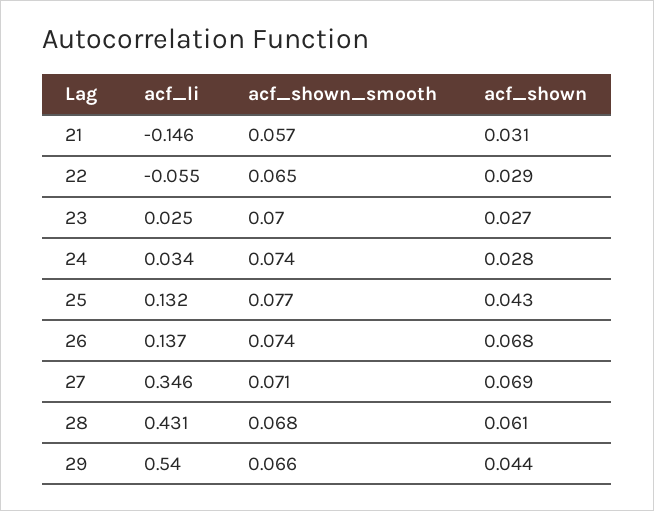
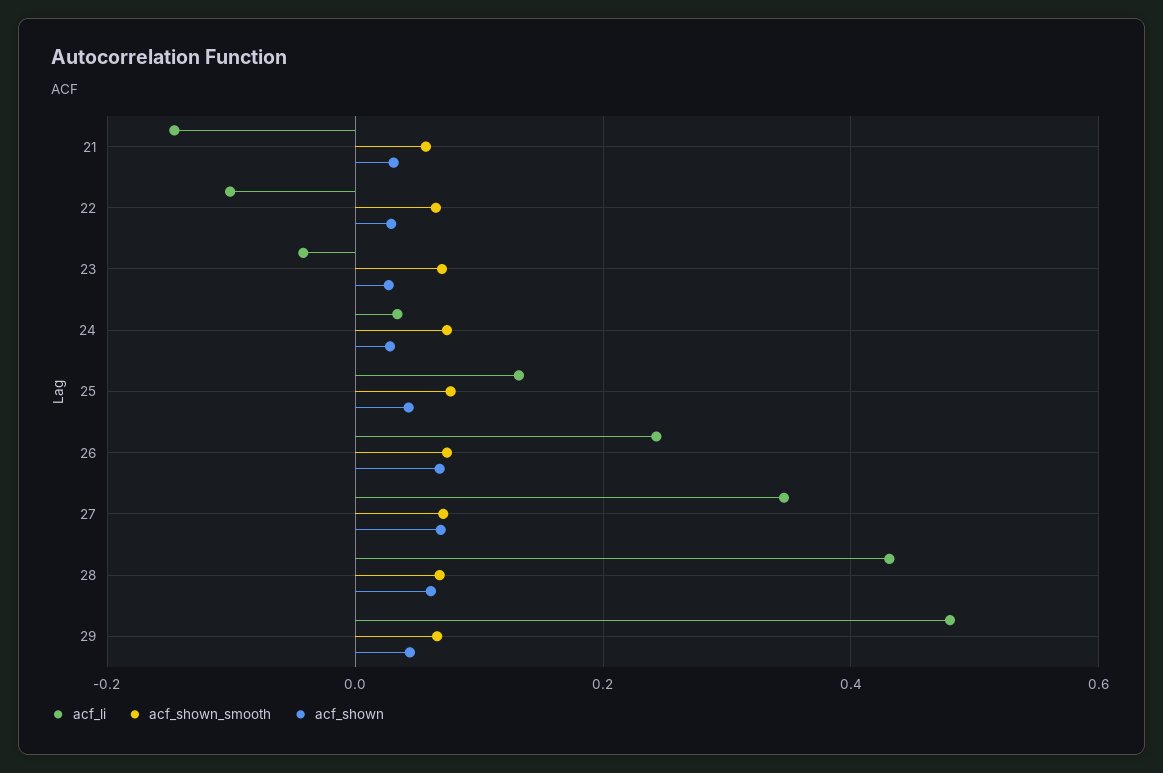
  {
    "acf_li": {
      "21": -0.146,
-     "22": -0.055,
+     "22": -0.1,
-     "23": 0.025,
+     "23": -0.04,
      "24": 0.034,
      "25": 0.132,
-     "26": 0.137,
+     "26": 0.24,
      "27": 0.346,
      "28": 0.431,
-     "29": 0.54
+     "29": 0.48
    },
    "acf_shown_smooth": {
      "21": 0.057,
      "22": 0.065,
      "23": 0.07,
      "24": 0.074,
      "25": 0.077,
      "26": 0.074,
      "27": 0.071,
      "28": 0.068,
      "29": 0.066
    },
    "acf_shown": {
      "21": 0.031,
      "22": 0.029,
      "23": 0.027,
      "24": 0.028,
      "25": 0.043,
      "26": 0.068,
      "27": 0.069,
      "28": 0.061,
      "29": 0.044
    }
  }

